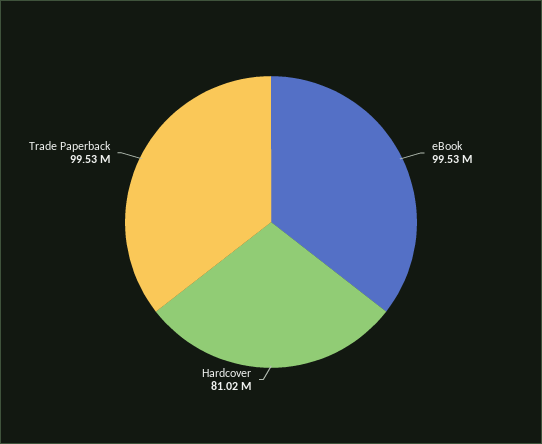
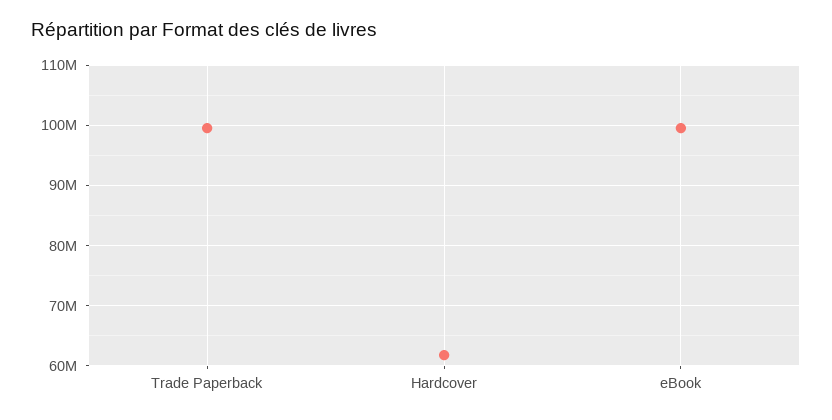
  {
    "eBook": 99530000,
-   "Hardcover": 81020000,
+   "Hardcover": 62000000,
    "Trade Paperback": 99530000
  }

